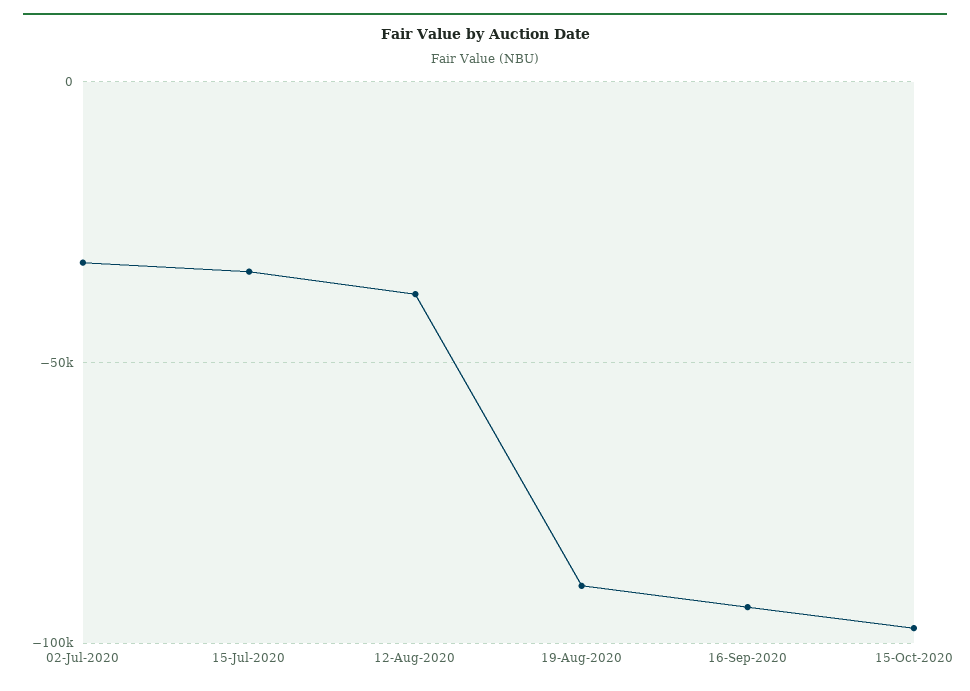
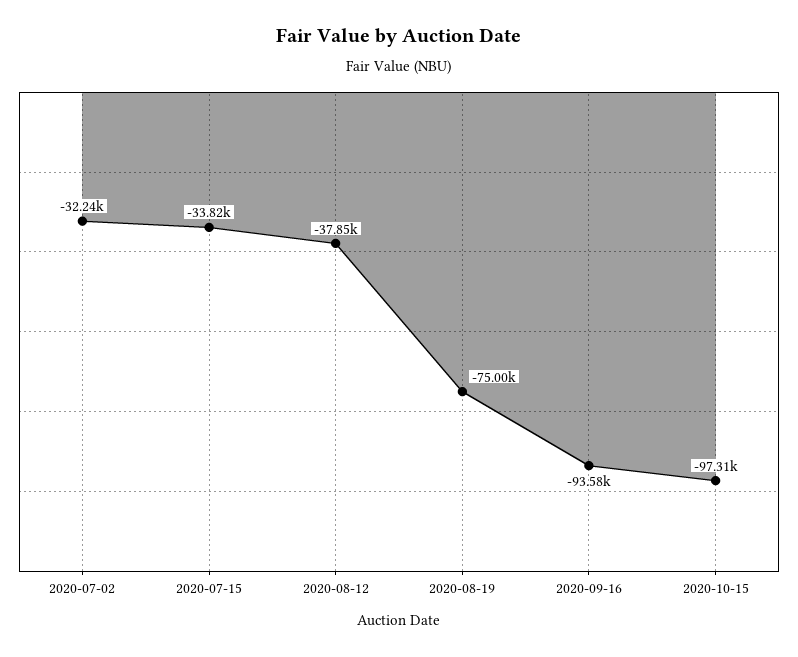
  {
    "02-Jul-2020": -32240,
    "15-Jul-2020": -33820,
    "12-Aug-2020": -37850,
-   "19-Aug-2020": -90000,
+   "19-Aug-2020": -75000,
    "16-Sep-2020": -93580,
    "15-Oct-2020": -97310
  }

